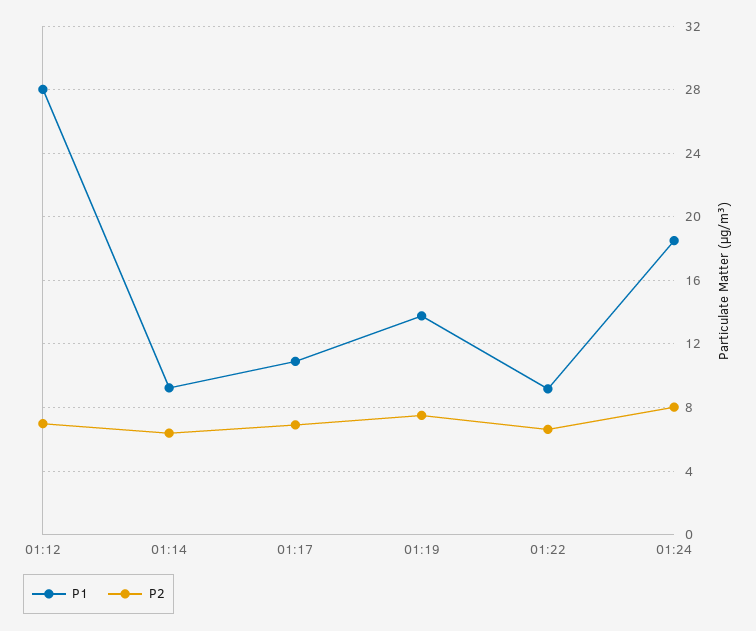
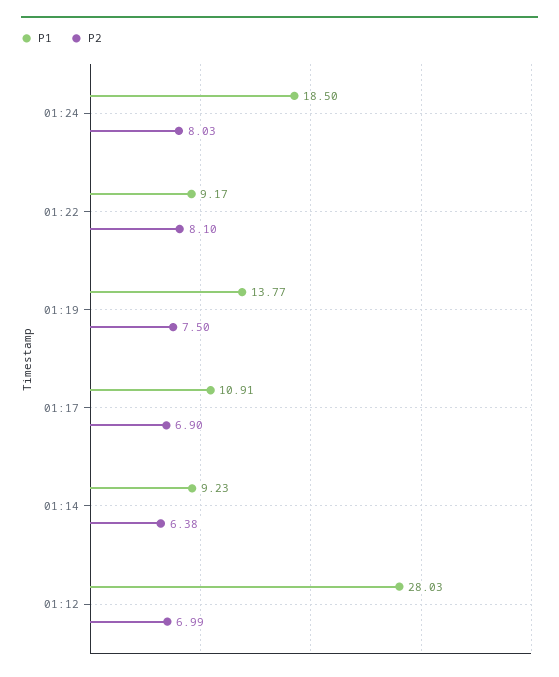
  {
    "P1": {
      "01:12": 28.03,
      "01:14": 9.23,
      "01:17": 10.91,
      "01:19": 13.77,
      "01:22": 9.17,
      "01:24": 18.5
    },
    "P2": {
      "01:12": 6.99,
      "01:14": 6.38,
      "01:17": 6.9,
      "01:19": 7.5,
-     "01:22": 6.5,
+     "01:22": 8.1,
      "01:24": 8.03
    }
  }

